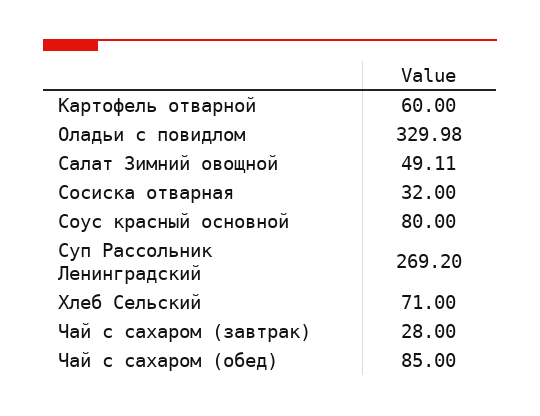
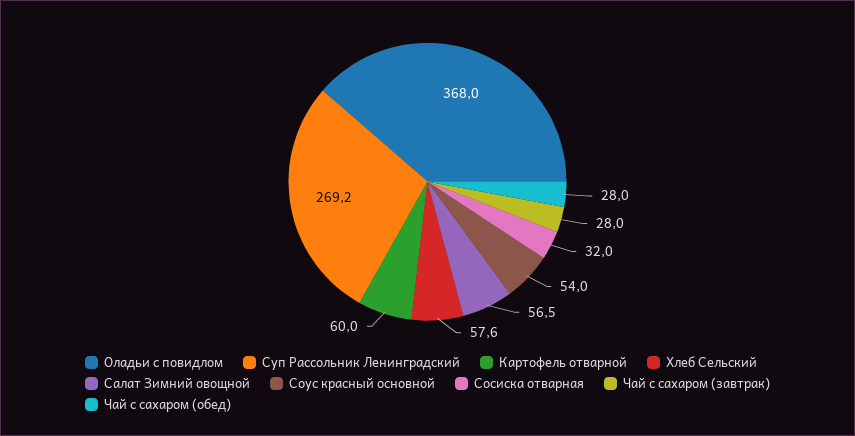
  {
    "Картофель отварной": 60,
-   "Оладьи с повидлом": 329.98,
+   "Оладьи с повидлом": 368,
-   "Салат Зимний овощной": 49.11,
+   "Салат Зимний овощной": 56.5,
    "Сосиска отварная": 32,
-   "Соус красный основной": 80,
+   "Соус красный основной": 54,
    "Суп Рассольник Ленинградский": 269.2,
-   "Хлеб Сельский": 71,
+   "Хлеб Сельский": 57.6,
    "Чай с сахаром (завтрак)": 28,
-   "Чай с сахаром (обед)": 85
+   "Чай с сахаром (обед)": 28
  }

